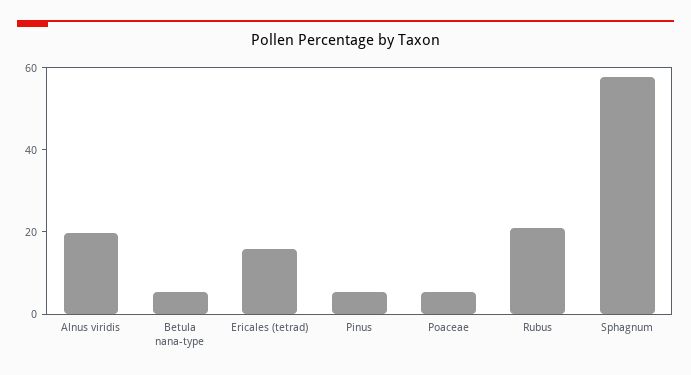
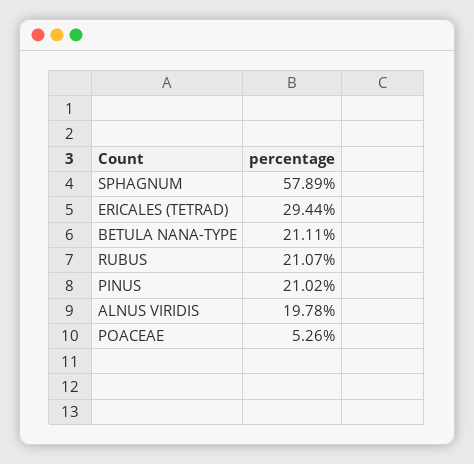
  {
    "Alnus viridis": 19.78,
-   "Betula nana-type": 5,
+   "Betula nana-type": 21.11,
-   "Ericales (tetrad)": 15,
+   "Ericales (tetrad)": 29.44,
-   "Pinus": 5,
+   "Pinus": 21.02,
    "Poaceae": 5.26,
    "Rubus": 21.07,
    "Sphagnum": 57.89
  }

